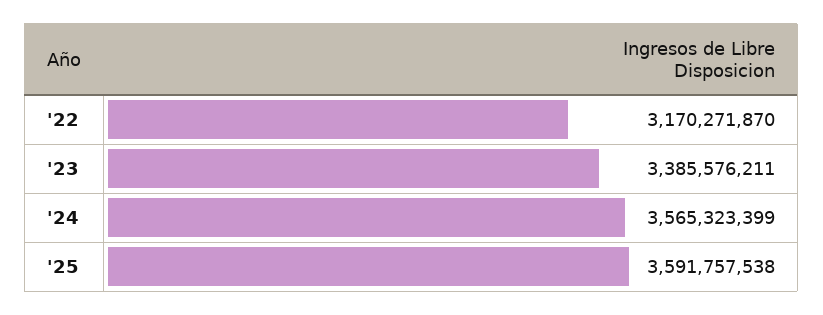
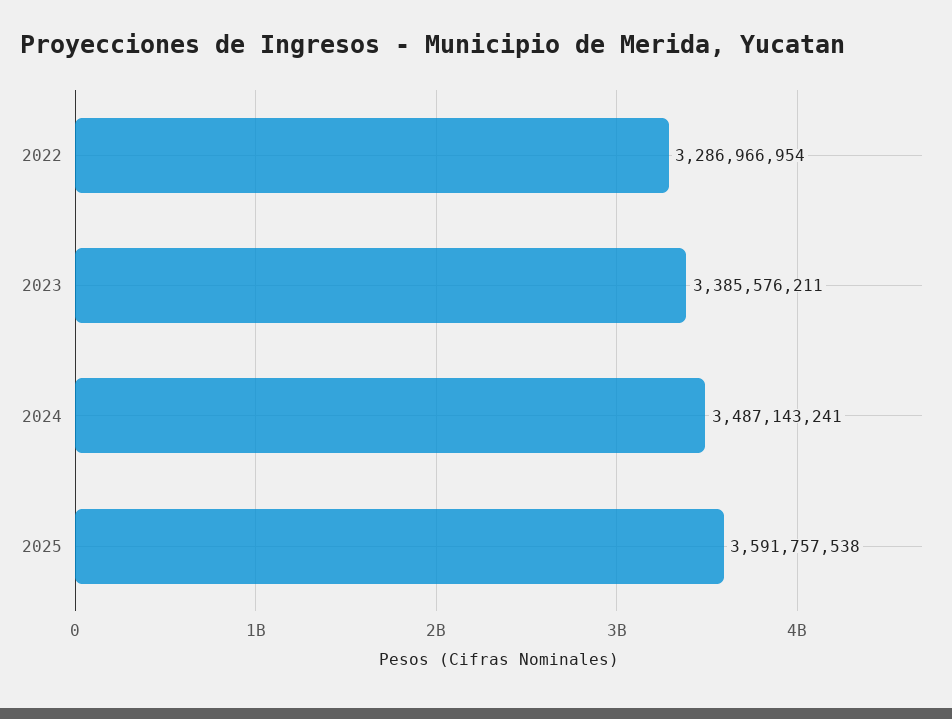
  {
-   "'22": 3170271870,
+   "'22": 3286966954,
    "'23": 3385576211,
-   "'24": 3565323399,
+   "'24": 3487143241,
    "'25": 3591757538
  }

